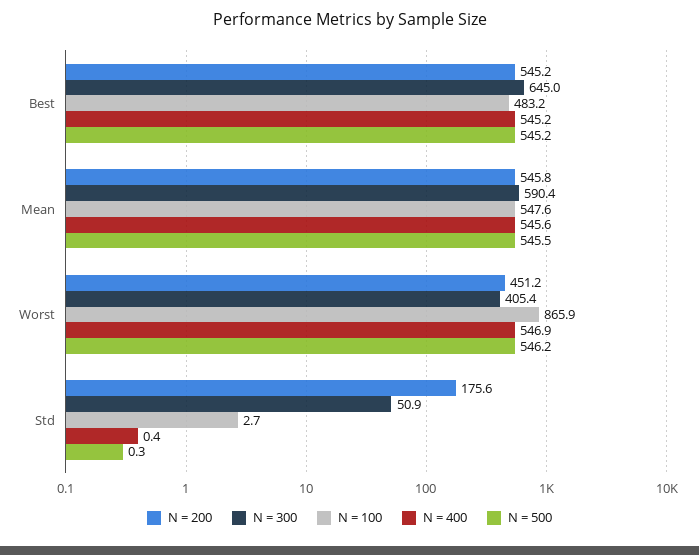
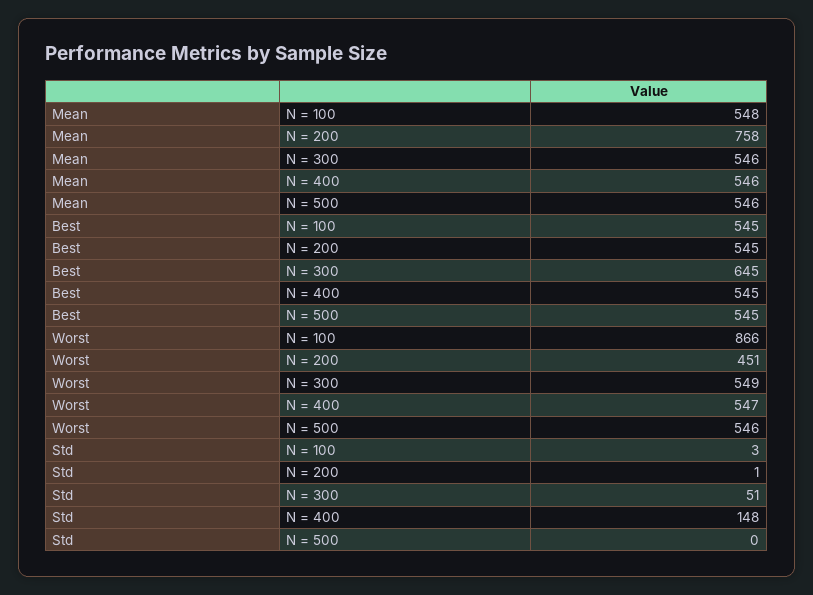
  {
    "N = 200": {
      "Best": 545.2,
-     "Mean": 545.8,
+     "Mean": 758,
      "Worst": 451.2,
-     "Std": 175.6
+     "Std": 1
    },
    "N = 300": {
      "Best": 645,
-     "Mean": 590.4,
+     "Mean": 546,
-     "Worst": 405.4,
+     "Worst": 549,
      "Std": 50.9
    },
    "N = 100": {
-     "Best": 483.2,
+     "Best": 545,
      "Mean": 547.6,
      "Worst": 865.9,
      "Std": 2.7
    },
    "N = 400": {
      "Best": 545.2,
      "Mean": 545.6,
      "Worst": 546.9,
-     "Std": 0.4
+     "Std": 148
    },
    "N = 500": {
      "Best": 545.2,
      "Mean": 545.5,
      "Worst": 546.2,
      "Std": 0.3
    }
  }

